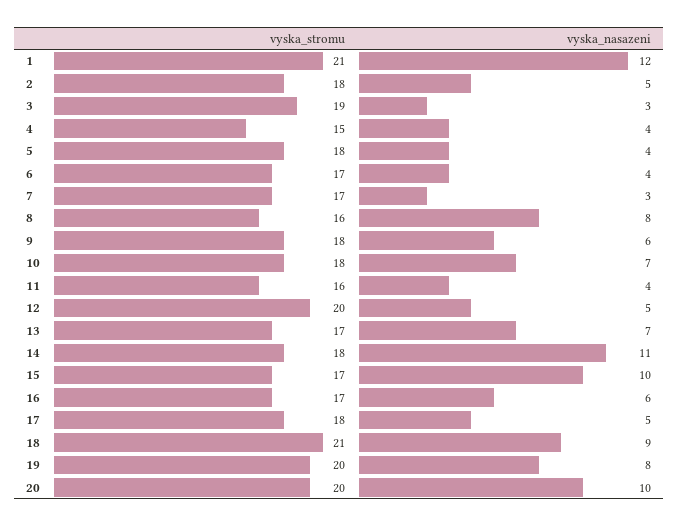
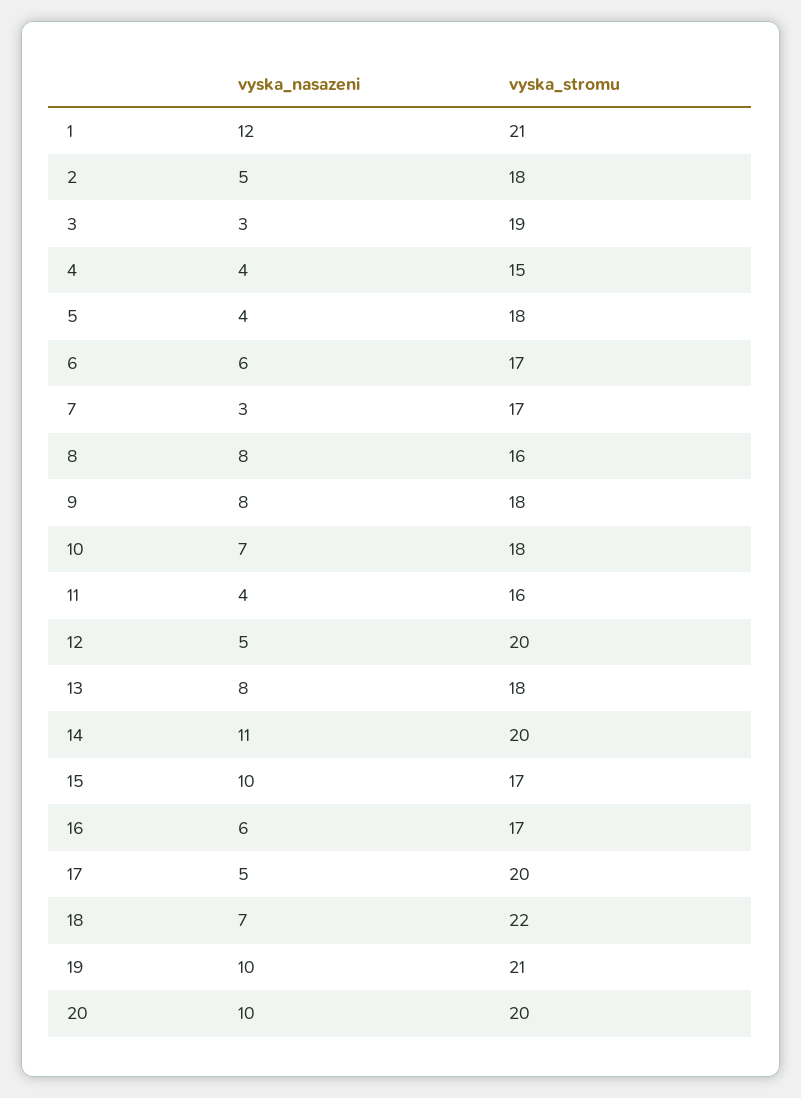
  {
    "vyska_stromu": {
      "1": 21,
      "2": 18,
      "3": 19,
      "4": 15,
      "5": 18,
      "6": 17,
      "7": 17,
      "8": 16,
      "9": 18,
      "10": 18,
      "11": 16,
      "12": 20,
-     "13": 17,
+     "13": 18,
-     "14": 18,
+     "14": 20,
      "15": 17,
      "16": 17,
-     "17": 18,
+     "17": 20,
-     "18": 21,
+     "18": 22,
-     "19": 20,
+     "19": 21,
      "20": 20
    },
    "vyska_nasazeni": {
      "1": 12,
      "2": 5,
      "3": 3,
      "4": 4,
      "5": 4,
-     "6": 4,
+     "6": 6,
      "7": 3,
      "8": 8,
-     "9": 6,
+     "9": 8,
      "10": 7,
      "11": 4,
      "12": 5,
-     "13": 7,
+     "13": 8,
      "14": 11,
      "15": 10,
      "16": 6,
      "17": 5,
-     "18": 9,
+     "18": 7,
-     "19": 8,
+     "19": 10,
      "20": 10
    }
  }

